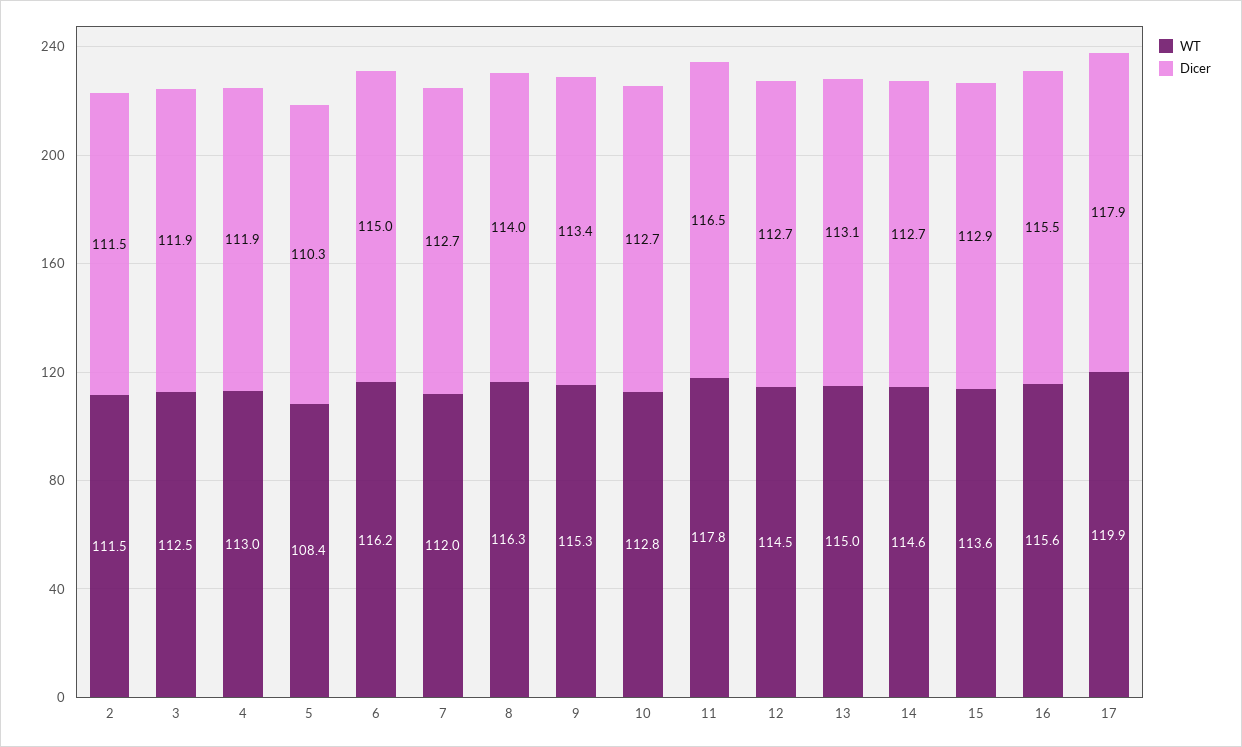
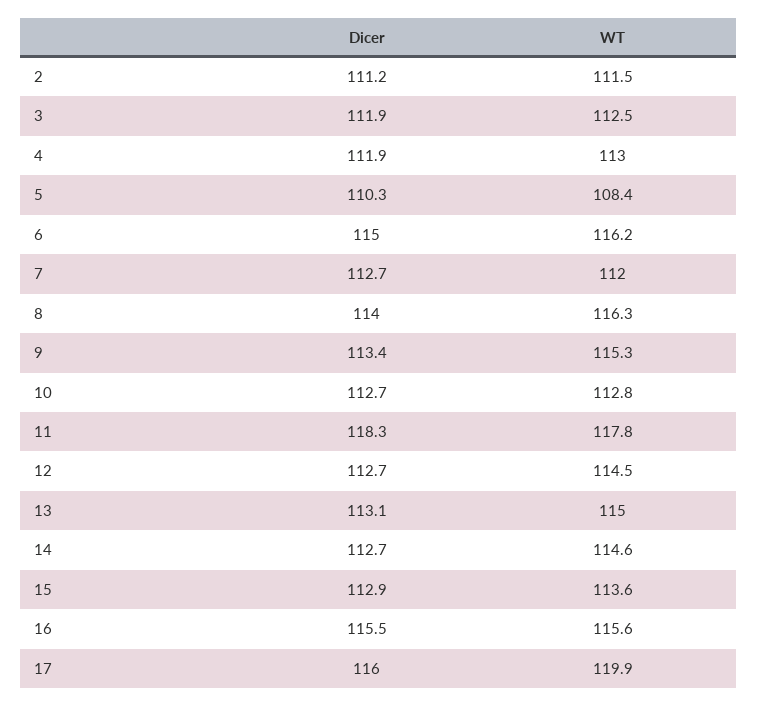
  {
    "WT": {
      "2": 111.5,
      "3": 112.5,
      "4": 113,
      "5": 108.4,
      "6": 116.2,
      "7": 112,
      "8": 116.3,
      "9": 115.3,
      "10": 112.8,
      "11": 117.8,
      "12": 114.5,
      "13": 115,
      "14": 114.6,
      "15": 113.6,
      "16": 115.6,
      "17": 119.9
    },
    "Dicer": {
-     "2": 111.5,
+     "2": 111.2,
      "3": 111.9,
      "4": 111.9,
      "5": 110.3,
      "6": 115,
      "7": 112.7,
      "8": 114,
      "9": 113.4,
      "10": 112.7,
-     "11": 116.5,
+     "11": 118.3,
      "12": 112.7,
      "13": 113.1,
      "14": 112.7,
      "15": 112.9,
      "16": 115.5,
-     "17": 117.9
+     "17": 116
    }
  }

